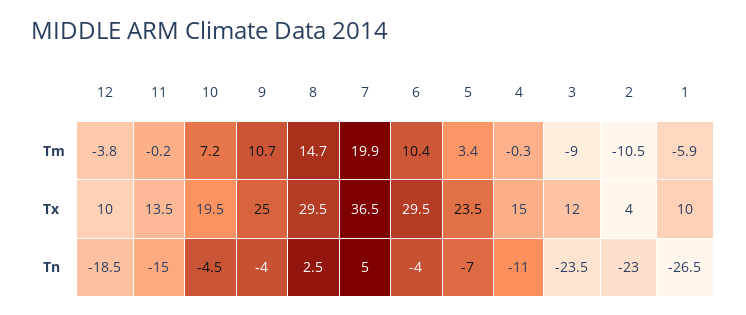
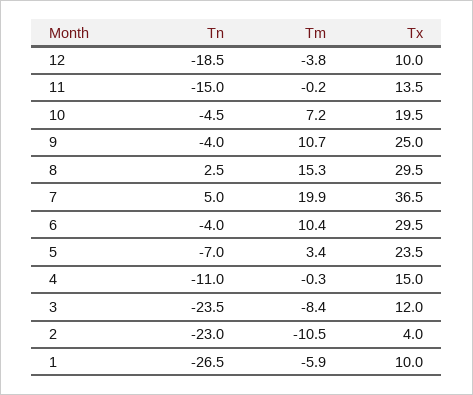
  {
    "12": {
      "Tm": -3.8,
      "Tx": 10,
      "Tn": -18.5
    },
    "11": {
      "Tm": -0.2,
      "Tx": 13.5,
      "Tn": -15
    },
    "10": {
      "Tm": 7.2,
      "Tx": 19.5,
      "Tn": -4.5
    },
    "9": {
      "Tm": 10.7,
      "Tx": 25,
      "Tn": -4
    },
    "8": {
-     "Tm": 14.7,
+     "Tm": 15.3,
      "Tx": 29.5,
      "Tn": 2.5
    },
    "7": {
      "Tm": 19.9,
      "Tx": 36.5,
      "Tn": 5
    },
    "6": {
      "Tm": 10.4,
      "Tx": 29.5,
      "Tn": -4
    },
    "5": {
      "Tm": 3.4,
      "Tx": 23.5,
      "Tn": -7
    },
    "4": {
      "Tm": -0.3,
      "Tx": 15,
      "Tn": -11
    },
    "3": {
-     "Tm": -9,
+     "Tm": -8.4,
      "Tx": 12,
      "Tn": -23.5
    },
    "2": {
      "Tm": -10.5,
      "Tx": 4,
      "Tn": -23
    },
    "1": {
      "Tm": -5.9,
      "Tx": 10,
      "Tn": -26.5
    }
  }

